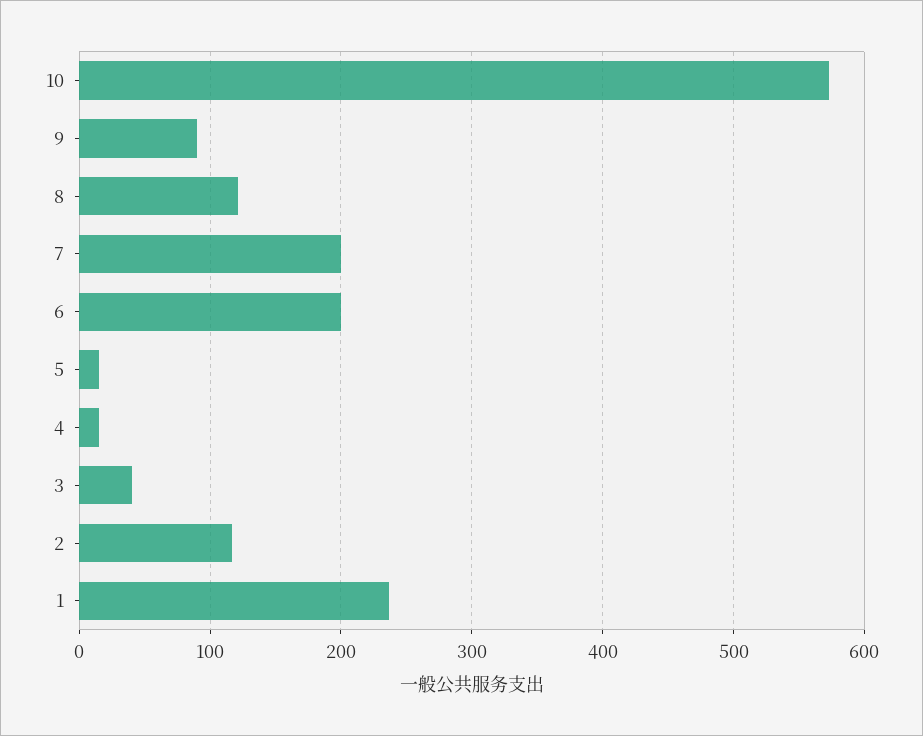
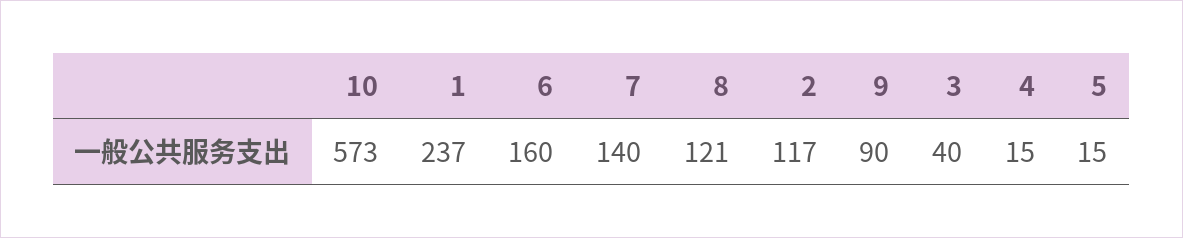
  {
    "10": 573,
    "9": 90,
    "8": 121,
-   "7": 200,
+   "7": 140,
-   "6": 200,
+   "6": 160,
    "5": 15,
    "4": 15,
    "3": 40,
    "2": 117,
    "1": 237
  }

